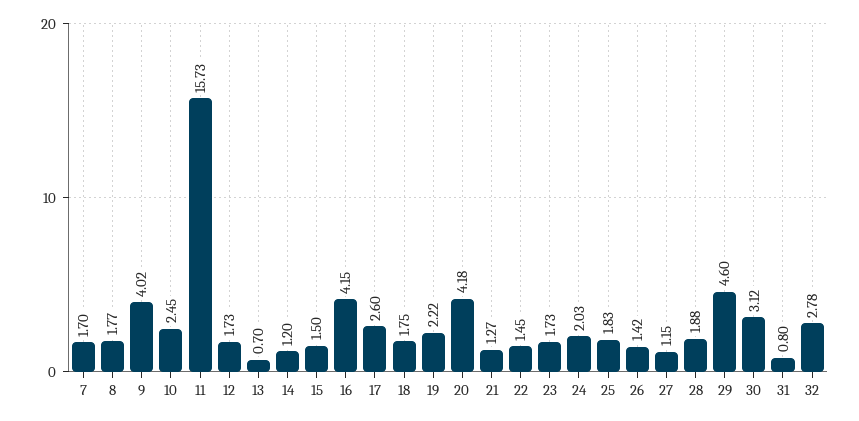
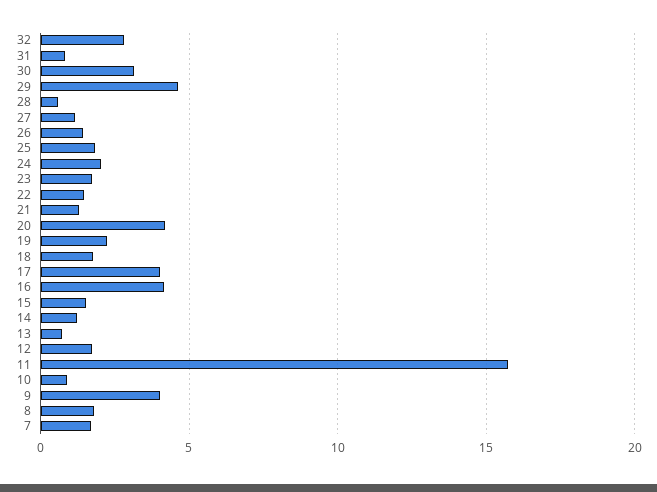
  {
    "7": 1.7,
    "8": 1.77,
    "9": 4.02,
-   "10": 2.45,
+   "10": 1,
    "11": 15.73,
    "12": 1.73,
    "13": 0.7,
    "14": 1.2,
    "15": 1.5,
    "16": 4.15,
-   "17": 2.6,
+   "17": 4,
    "18": 1.75,
    "19": 2.22,
    "20": 4.18,
    "21": 1.27,
    "22": 1.45,
    "23": 1.73,
    "24": 2.03,
    "25": 1.83,
    "26": 1.42,
    "27": 1.15,
-   "28": 1.88,
+   "28": 0.5,
    "29": 4.6,
    "30": 3.12,
    "31": 0.8,
    "32": 2.78
  }

